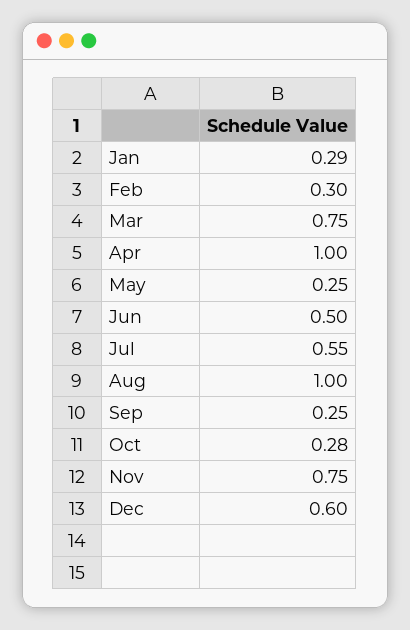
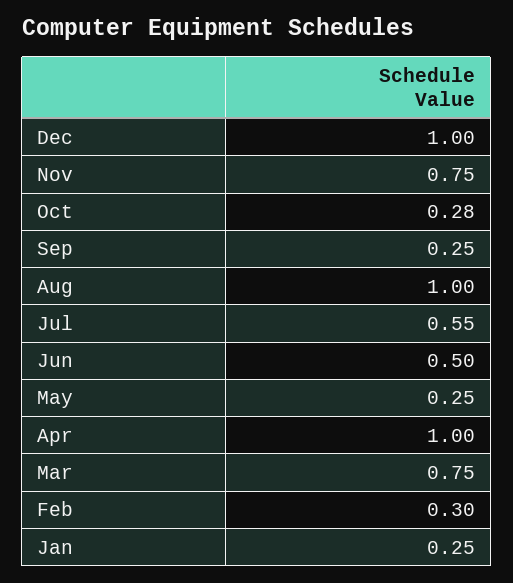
  {
-   "Jan": 0.29,
+   "Jan": 0.25,
    "Feb": 0.3,
    "Mar": 0.75,
    "Apr": 1,
    "May": 0.25,
    "Jun": 0.5,
    "Jul": 0.55,
    "Aug": 1,
    "Sep": 0.25,
    "Oct": 0.28,
    "Nov": 0.75,
-   "Dec": 0.6
+   "Dec": 1
  }

